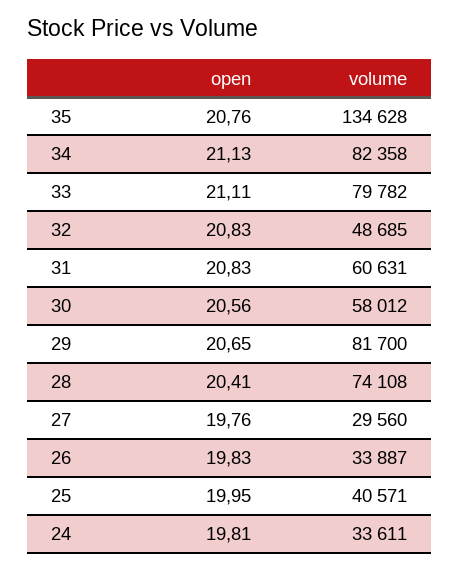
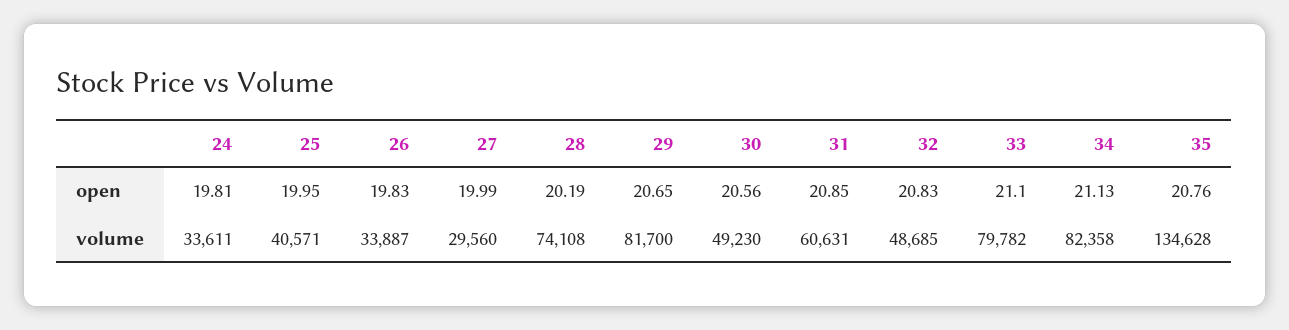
  {
    "open": {
      "35": 20.76,
      "34": 21.13,
-     "33": 21.11,
+     "33": 21.1,
      "32": 20.83,
-     "31": 20.83,
+     "31": 20.85,
      "30": 20.56,
      "29": 20.65,
-     "28": 20.41,
+     "28": 20.19,
-     "27": 19.76,
+     "27": 19.99,
      "26": 19.83,
      "25": 19.95,
      "24": 19.81
    },
    "volume": {
      "35": 134628,
      "34": 82358,
      "33": 79782,
      "32": 48685,
      "31": 60631,
-     "30": 58012,
+     "30": 49230,
      "29": 81700,
      "28": 74108,
      "27": 29560,
      "26": 33887,
      "25": 40571,
      "24": 33611
    }
  }

